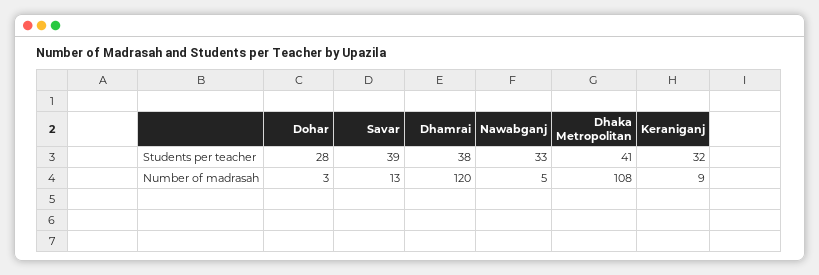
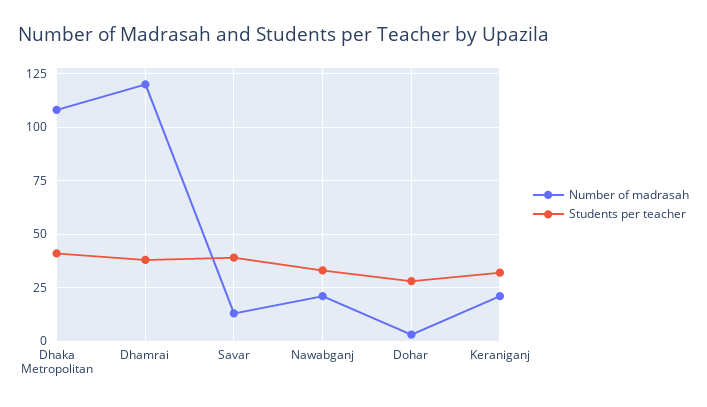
  {
    "Students per teacher": {
      "Dohar": 28,
      "Savar": 39,
      "Dhamrai": 38,
      "Nawabganj": 33,
      "Dhaka Metropolitan": 41,
      "Keraniganj": 32
    },
    "Number of madrasah": {
      "Dohar": 3,
      "Savar": 13,
      "Dhamrai": 120,
-     "Nawabganj": 5,
+     "Nawabganj": 20,
      "Dhaka Metropolitan": 108,
-     "Keraniganj": 9
+     "Keraniganj": 20
    }
  }

